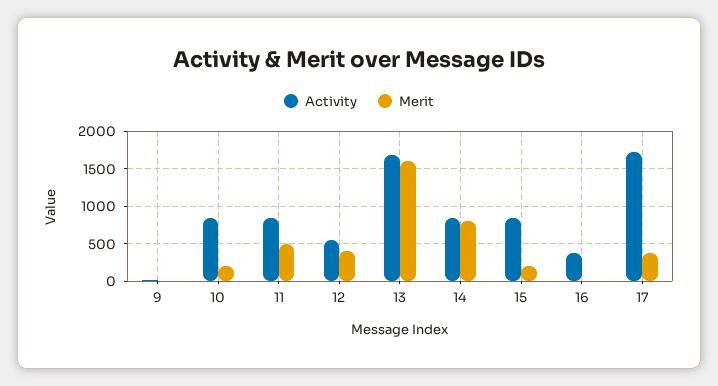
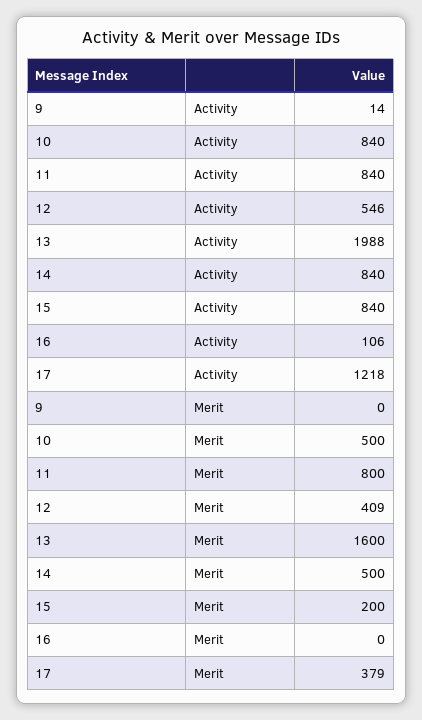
  {
    "Activity": {
      "9": 14,
      "10": 840,
      "11": 840,
      "12": 546,
-     "13": 1700,
+     "13": 1988,
      "14": 840,
      "15": 840,
-     "16": 400,
+     "16": 106,
-     "17": 1700
+     "17": 1218
    },
    "Merit": {
      "9": 0,
-     "10": 200,
+     "10": 500,
-     "11": 500,
+     "11": 800,
      "12": 409,
      "13": 1600,
-     "14": 800,
+     "14": 500,
      "15": 200,
      "16": 0,
      "17": 379
    }
  }

